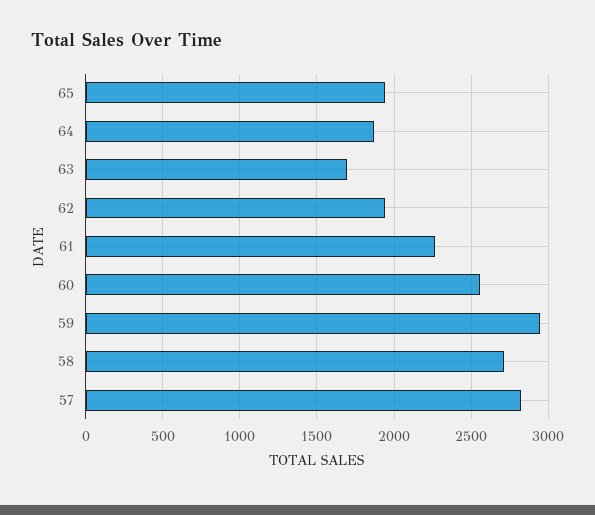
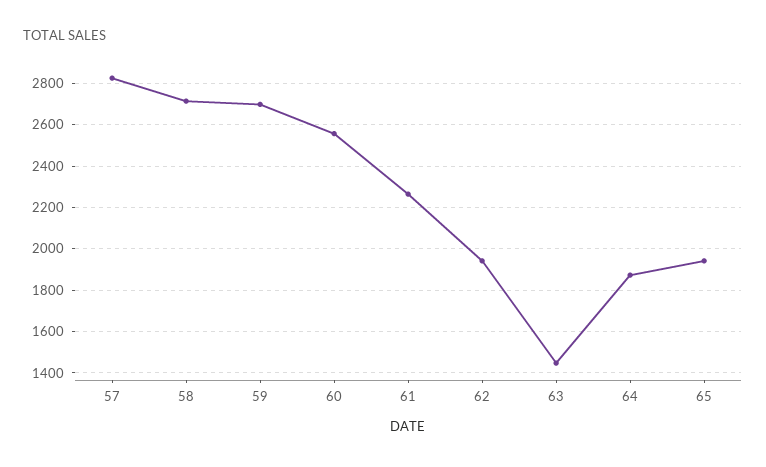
  {
    "65": 1950,
    "64": 1850,
-   "63": 1700,
+   "63": 1450,
    "62": 1950,
    "61": 2250,
    "60": 2550,
-   "59": 2950,
+   "59": 2700,
    "58": 2700,
    "57": 2850
  }

